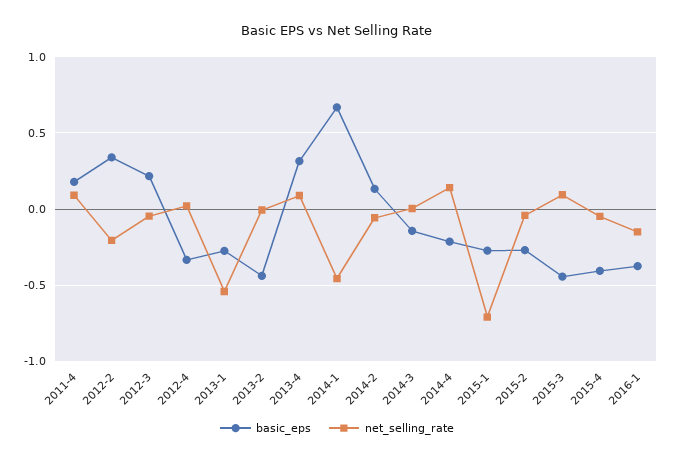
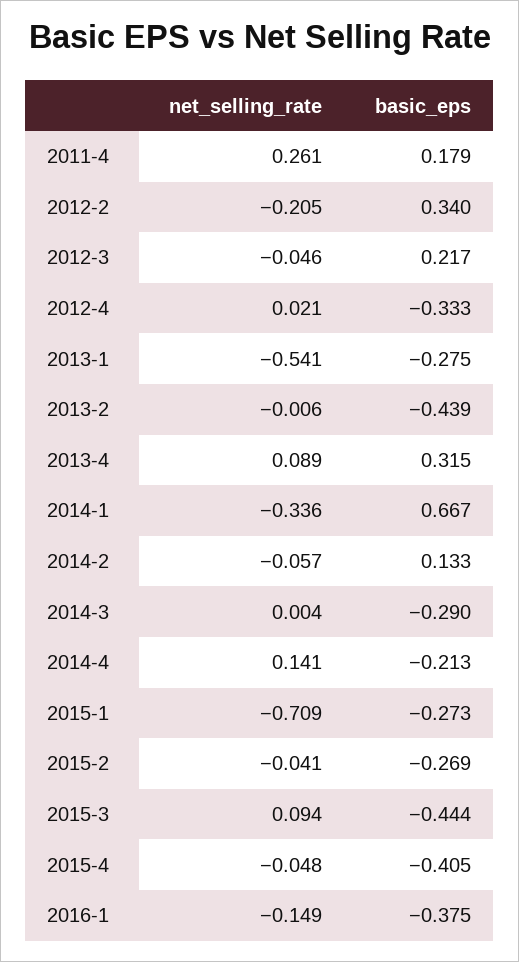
  {
    "basic_eps": {
      "2011-4": 0.179,
      "2012-2": 0.34,
      "2012-3": 0.217,
      "2012-4": -0.333,
      "2013-1": -0.275,
      "2013-2": -0.439,
      "2013-4": 0.315,
      "2014-1": 0.667,
      "2014-2": 0.133,
-     "2014-3": -0.15,
+     "2014-3": -0.29,
      "2014-4": -0.213,
      "2015-1": -0.273,
      "2015-2": -0.269,
      "2015-3": -0.444,
      "2015-4": -0.405,
      "2016-1": -0.375
    },
    "net_selling_rate": {
-     "2011-4": 0.1,
+     "2011-4": 0.261,
      "2012-2": -0.205,
      "2012-3": -0.046,
      "2012-4": 0.021,
      "2013-1": -0.541,
      "2013-2": -0.006,
      "2013-4": 0.089,
-     "2014-1": -0.45,
+     "2014-1": -0.336,
      "2014-2": -0.057,
      "2014-3": 0.004,
      "2014-4": 0.141,
      "2015-1": -0.709,
      "2015-2": -0.041,
      "2015-3": 0.094,
      "2015-4": -0.048,
      "2016-1": -0.149
    }
  }

